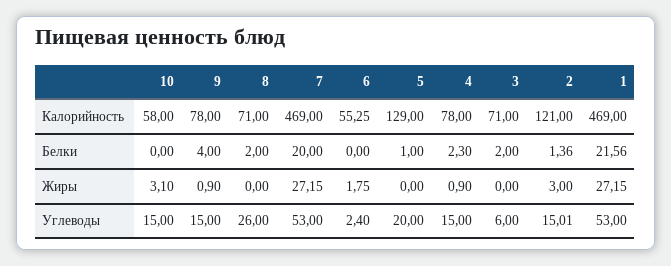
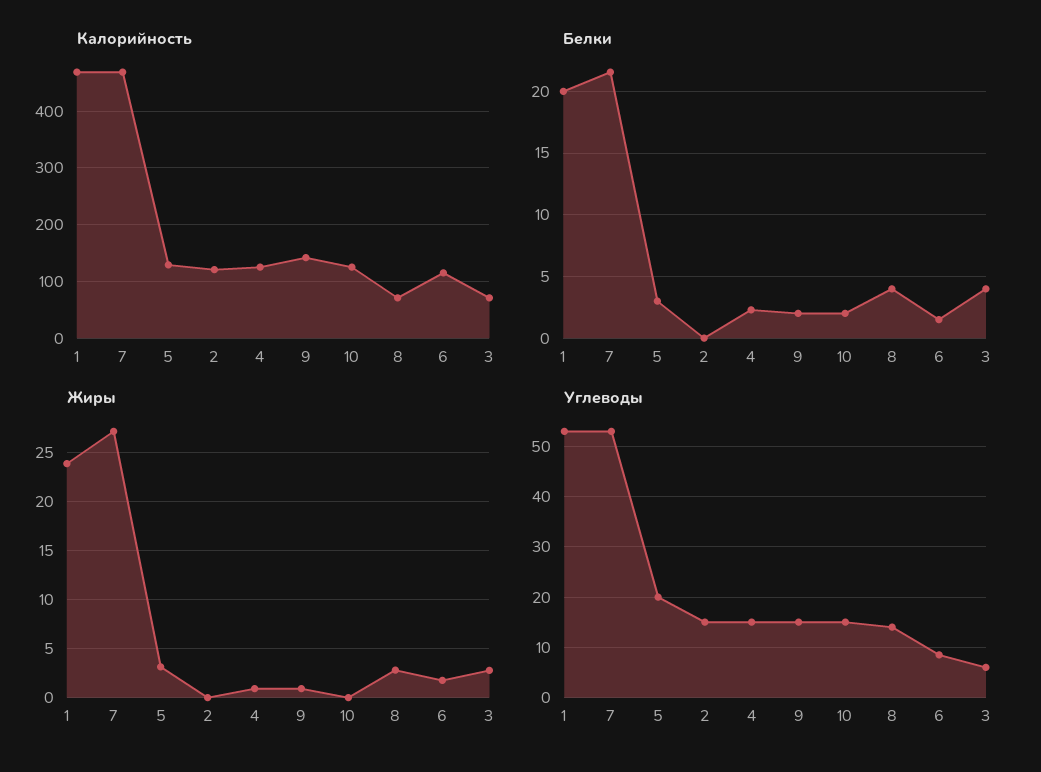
  {
    "Калорийность": {
-     "10": 58,
+     "10": 120,
-     "9": 78,
+     "9": 140,
      "8": 71,
      "7": 469,
-     "6": 55.25,
+     "6": 120,
      "5": 129,
-     "4": 78,
+     "4": 120,
      "3": 71,
      "2": 121,
      "1": 469
    },
    "Белки": {
-     "10": 0,
+     "10": 2,
-     "9": 4,
+     "9": 2,
-     "8": 2,
+     "8": 4,
-     "7": 20,
+     "7": 21.5,
-     "6": 0,
+     "6": 1.5,
-     "5": 1,
+     "5": 3,
      "4": 2.3,
-     "3": 2,
+     "3": 4,
-     "2": 1.36,
+     "2": 0,
-     "1": 21.56
+     "1": 20
    },
    "Жиры": {
-     "10": 3.1,
+     "10": 0,
      "9": 0.9,
-     "8": 0,
+     "8": 3,
      "7": 27.15,
      "6": 1.75,
-     "5": 0,
+     "5": 3,
      "4": 0.9,
-     "3": 0,
+     "3": 3,
-     "2": 3,
+     "2": 0,
-     "1": 27.15
+     "1": 24
    },
    "Углеводы": {
      "10": 15,
      "9": 15,
-     "8": 26,
+     "8": 14,
      "7": 53,
-     "6": 2.4,
+     "6": 8,
      "5": 20,
      "4": 15,
      "3": 6,
      "2": 15.01,
      "1": 53
    }
  }

